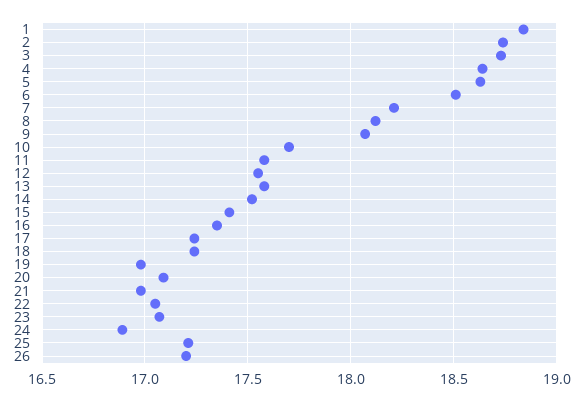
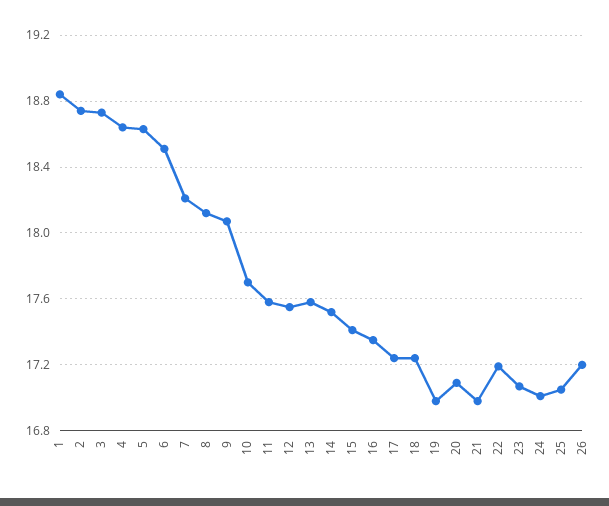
  {
    "1": 18.85,
    "2": 18.75,
    "3": 18.75,
    "4": 18.65,
    "5": 18.65,
    "6": 18.5,
    "7": 18.2,
    "8": 18.1,
    "9": 18.05,
    "10": 17.7,
    "11": 17.6,
    "12": 17.55,
    "13": 17.6,
    "14": 17.5,
    "15": 17.4,
    "16": 17.35,
    "17": 17.25,
    "18": 17.25,
    "19": 17,
    "20": 17.1,
    "21": 17,
-   "22": 17.05,
+   "22": 17.2,
    "23": 17.05,
-   "24": 16.9,
+   "24": 17,
-   "25": 17.2,
+   "25": 17.05,
    "26": 17.2
  }

